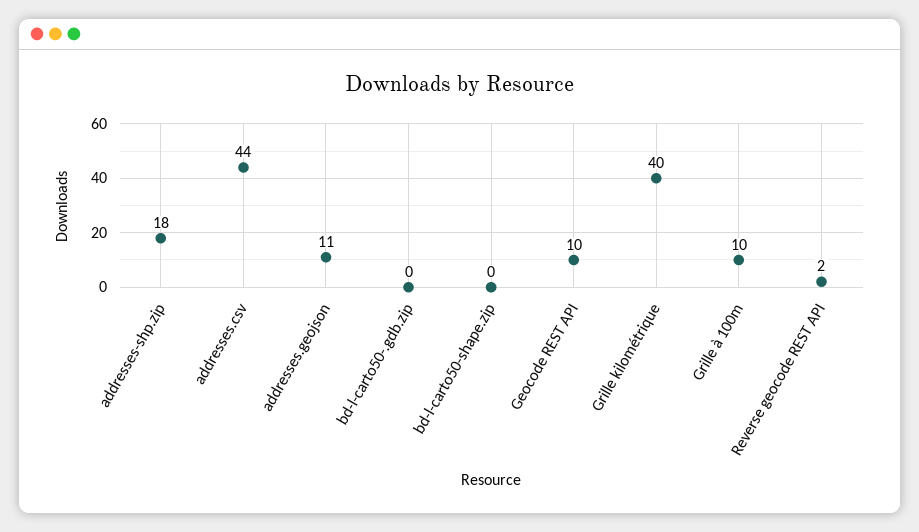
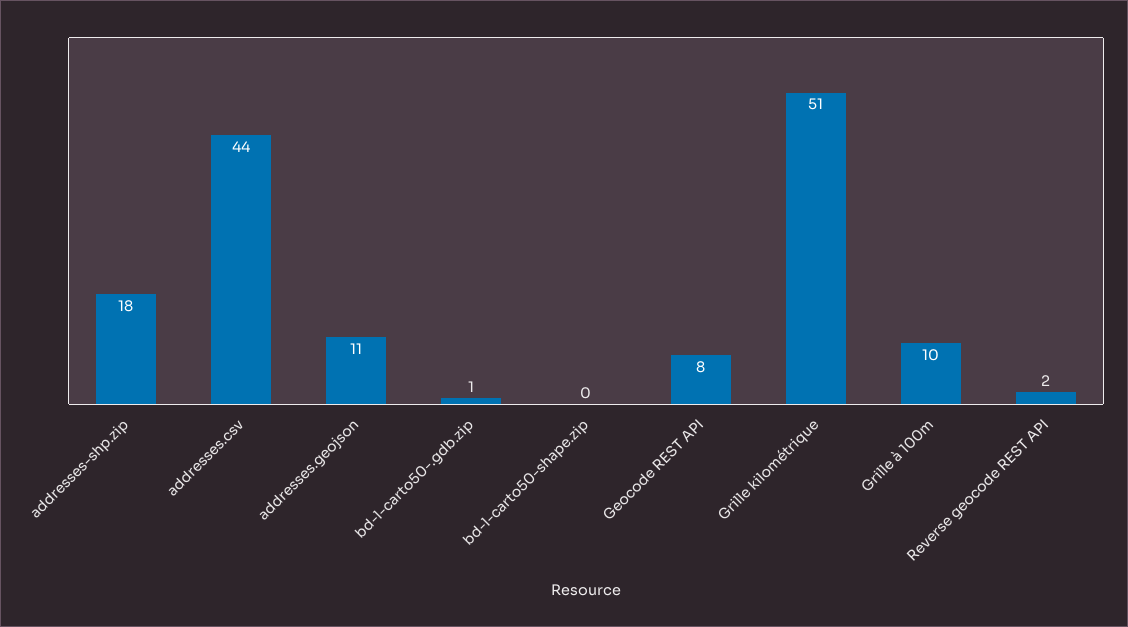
  {
    "addresses-shp.zip": 18,
    "addresses.csv": 44,
    "addresses.geojson": 11,
-   "bd-l-carto50-.gdb.zip": 0,
+   "bd-l-carto50-.gdb.zip": 1,
    "bd-l-carto50-shape.zip": 0,
-   "Geocode REST API": 10,
+   "Geocode REST API": 8,
-   "Grille kilométrique": 40,
+   "Grille kilométrique": 51,
    "Grille à 100m": 10,
    "Reverse geocode REST API": 2
  }

